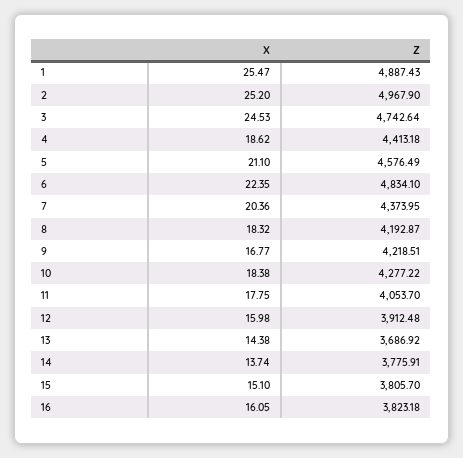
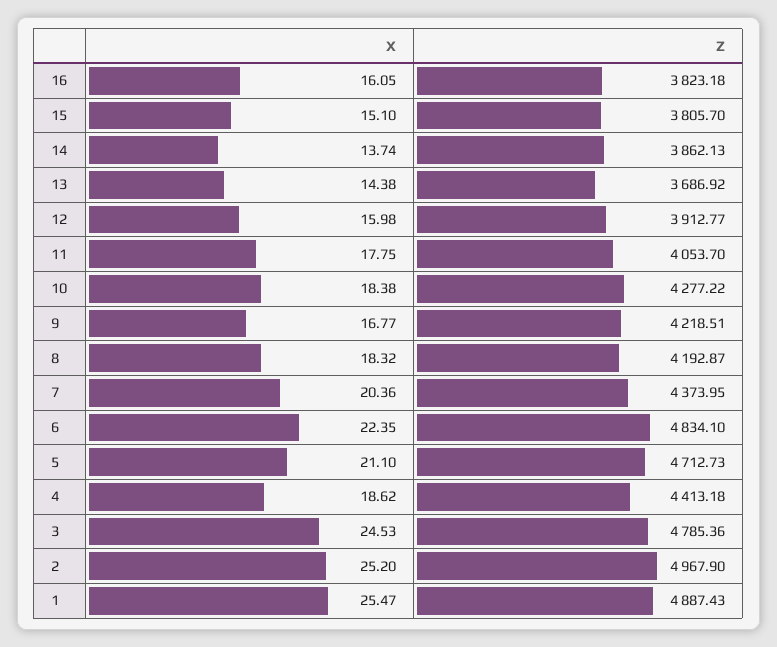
  {
    "X": {
      "1": 25.47,
      "2": 25.2,
      "3": 24.53,
      "4": 18.62,
      "5": 21.1,
      "6": 22.35,
      "7": 20.36,
      "8": 18.32,
      "9": 16.77,
      "10": 18.38,
      "11": 17.75,
      "12": 15.98,
      "13": 14.38,
      "14": 13.74,
      "15": 15.1,
      "16": 16.05
    },
    "Z": {
      "1": 4887.43,
      "2": 4967.9,
-     "3": 4742.64,
+     "3": 4785.36,
      "4": 4413.18,
-     "5": 4576.49,
+     "5": 4712.73,
      "6": 4834.1,
      "7": 4373.95,
      "8": 4192.87,
      "9": 4218.51,
      "10": 4277.22,
      "11": 4053.7,
-     "12": 3912.48,
+     "12": 3912.77,
      "13": 3686.92,
-     "14": 3775.91,
+     "14": 3862.13,
      "15": 3805.7,
      "16": 3823.18
    }
  }

